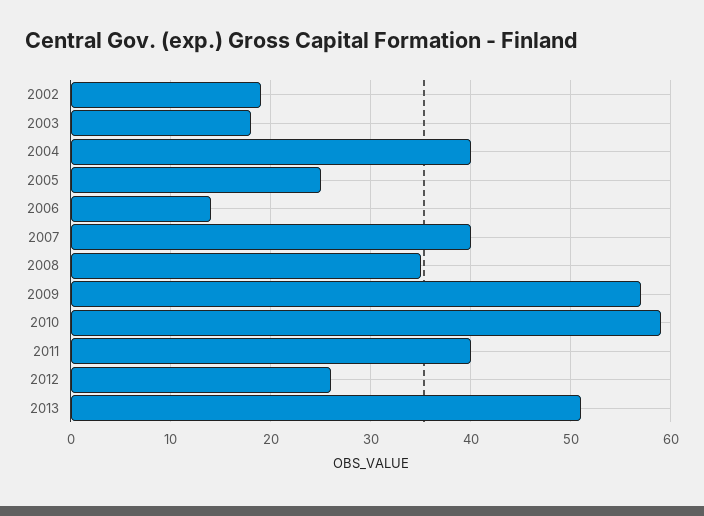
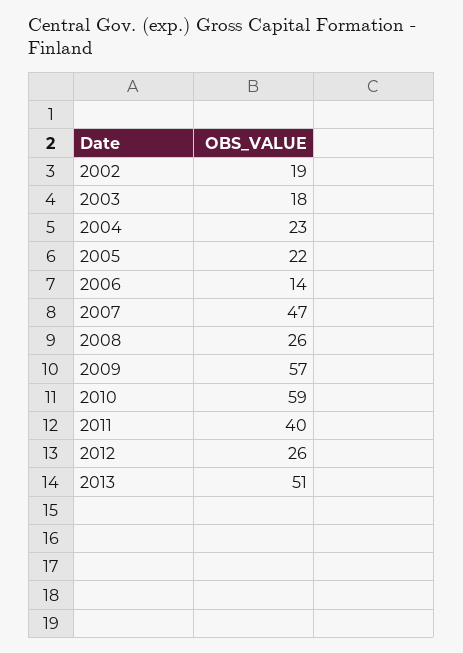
  {
    "2002": 19,
    "2003": 18,
-   "2004": 40,
+   "2004": 23,
-   "2005": 25,
+   "2005": 22,
    "2006": 14,
-   "2007": 40,
+   "2007": 47,
-   "2008": 35,
+   "2008": 26,
    "2009": 57,
    "2010": 59,
    "2011": 40,
    "2012": 26,
    "2013": 51
  }

